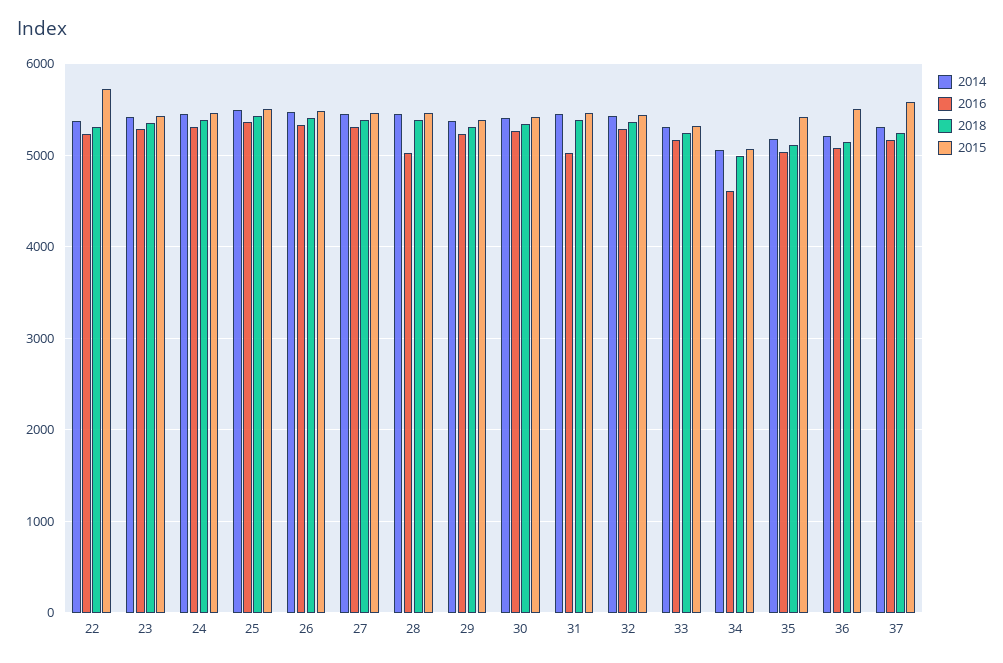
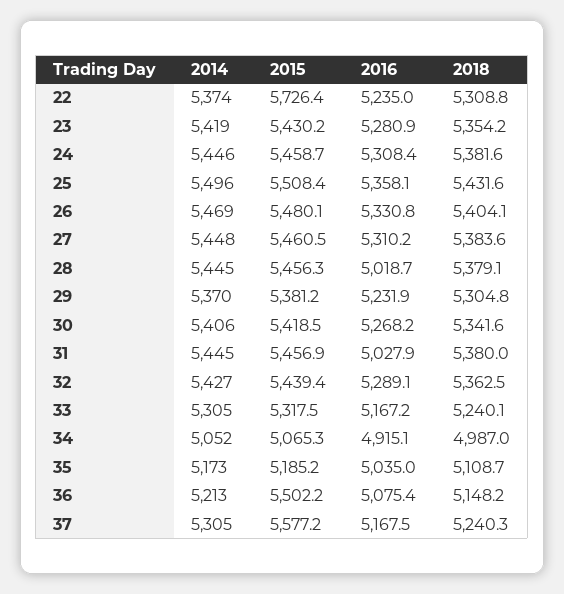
  {
    "2014": {
      "22": 5374,
      "23": 5419,
      "24": 5446,
      "25": 5496,
      "26": 5469,
      "27": 5448,
      "28": 5445,
      "29": 5370,
      "30": 5406,
      "31": 5445,
      "32": 5427,
      "33": 5305,
      "34": 5052,
      "35": 5173,
      "36": 5213,
      "37": 5305
    },
    "2016": {
      "22": 5235,
      "23": 5280.9,
      "24": 5308.4,
      "25": 5358.1,
      "26": 5330.8,
      "27": 5310.2,
      "28": 5018.7,
      "29": 5231.9,
      "30": 5268.2,
      "31": 5027.9,
      "32": 5289.1,
      "33": 5167.2,
-     "34": 4600,
+     "34": 4915.1,
      "35": 5035,
      "36": 5075.4,
      "37": 5167.5
    },
    "2018": {
      "22": 5308.8,
      "23": 5354.2,
      "24": 5381.6,
      "25": 5431.6,
      "26": 5404.1,
      "27": 5383.6,
      "28": 5379.1,
      "29": 5304.8,
      "30": 5341.6,
      "31": 5380,
      "32": 5362.5,
      "33": 5240.1,
      "34": 4987,
      "35": 5108.7,
      "36": 5148.2,
      "37": 5240.3
    },
    "2015": {
      "22": 5726.4,
      "23": 5430.2,
      "24": 5458.7,
      "25": 5508.4,
      "26": 5480.1,
      "27": 5460.5,
      "28": 5456.3,
      "29": 5381.2,
      "30": 5418.5,
      "31": 5456.9,
      "32": 5439.4,
      "33": 5317.5,
      "34": 5065.3,
-     "35": 5400,
+     "35": 5185.2,
      "36": 5502.2,
      "37": 5577.2
    }
  }

